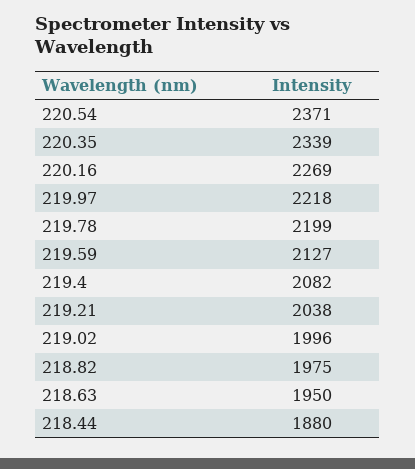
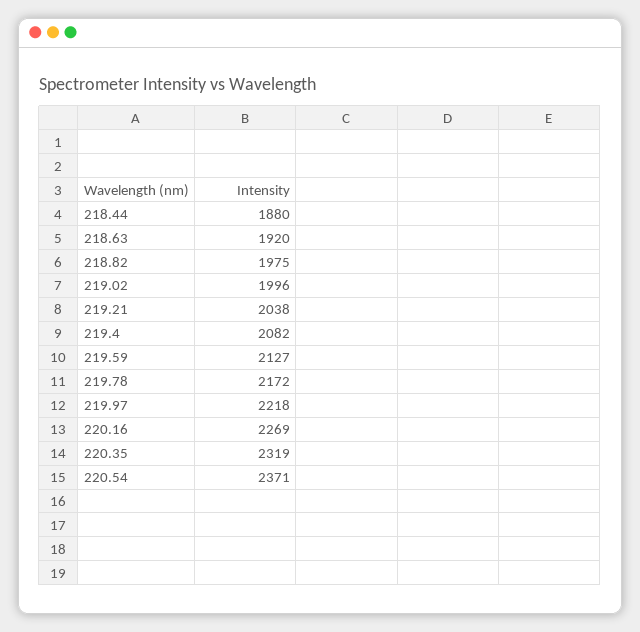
  {
    "220.54": 2371,
-   "220.35": 2339,
+   "220.35": 2319,
    "220.16": 2269,
    "219.97": 2218,
-   "219.78": 2199,
+   "219.78": 2172,
    "219.59": 2127,
    "219.4": 2082,
    "219.21": 2038,
    "219.02": 1996,
    "218.82": 1975,
-   "218.63": 1950,
+   "218.63": 1920,
    "218.44": 1880
  }

